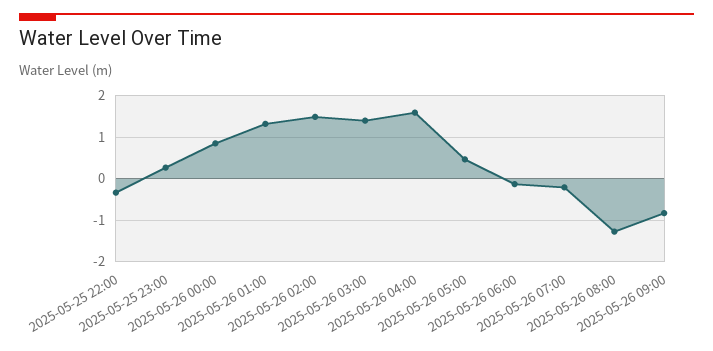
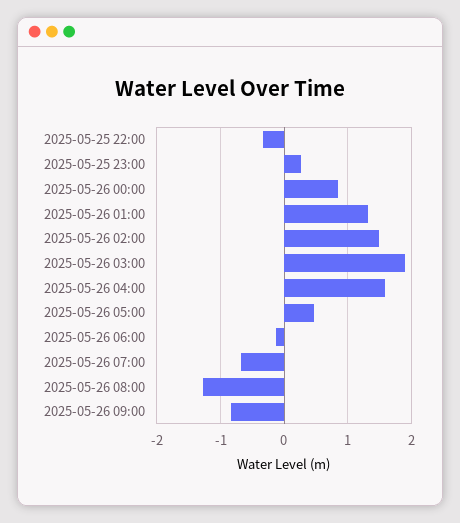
  {
    "2025-05-25 22:00": -0.3,
    "2025-05-25 23:00": 0.3,
    "2025-05-26 00:00": 0.8,
    "2025-05-26 01:00": 1.3,
    "2025-05-26 02:00": 1.5,
-   "2025-05-26 03:00": 1.4,
+   "2025-05-26 03:00": 1.9,
    "2025-05-26 04:00": 1.6,
    "2025-05-26 05:00": 0.5,
    "2025-05-26 06:00": -0.1,
-   "2025-05-26 07:00": -0.2,
+   "2025-05-26 07:00": -0.7,
    "2025-05-26 08:00": -1.3,
    "2025-05-26 09:00": -0.8
  }

